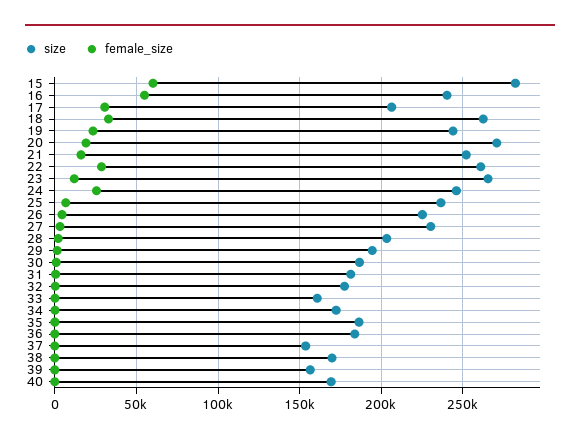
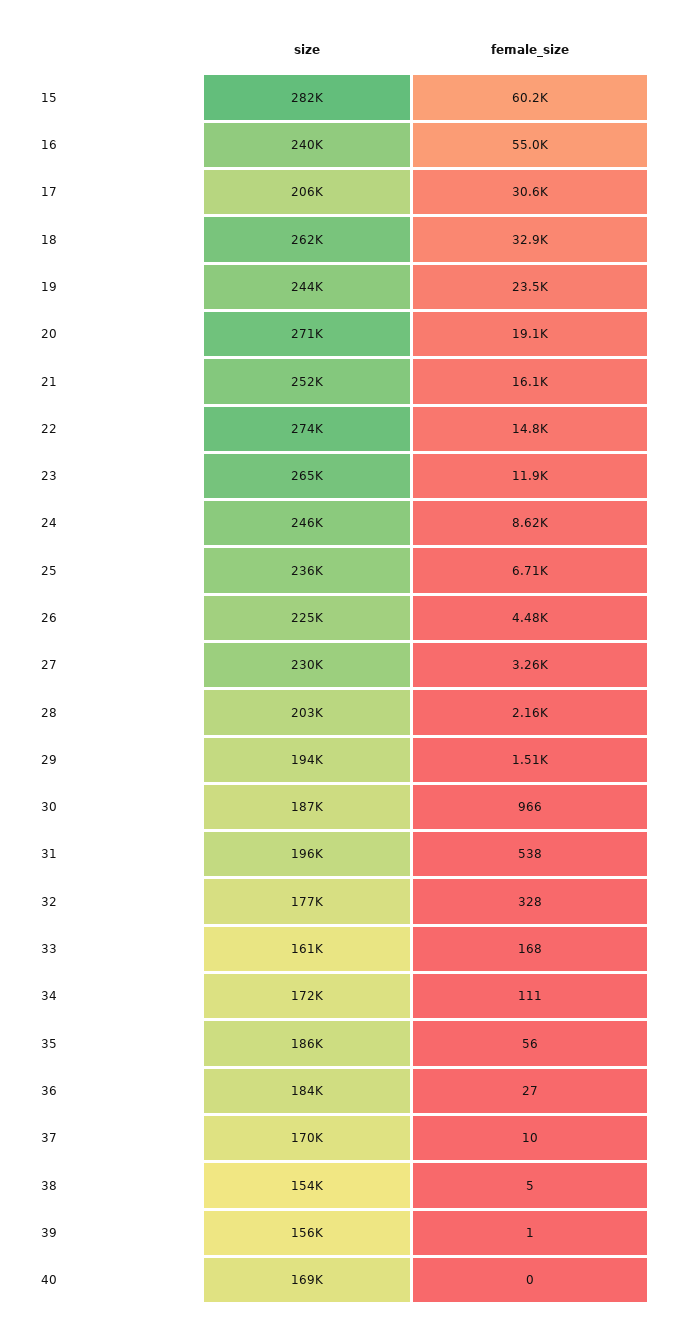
  {
    "size": {
      "15": 282000,
      "16": 240000,
      "17": 206000,
      "18": 262000,
      "19": 244000,
      "20": 271000,
      "21": 252000,
-     "22": 260000,
+     "22": 274000,
      "23": 265000,
      "24": 246000,
      "25": 236000,
      "26": 225000,
      "27": 230000,
      "28": 203000,
      "29": 194000,
      "30": 187000,
-     "31": 180000,
+     "31": 196000,
      "32": 177000,
      "33": 161000,
      "34": 172000,
      "35": 186000,
      "36": 184000,
-     "37": 155000,
+     "37": 170000,
-     "38": 170000,
+     "38": 154000,
      "39": 156000,
      "40": 169000
    },
    "female_size": {
      "15": 60200,
      "16": 55000,
      "17": 30600,
      "18": 32900,
      "19": 23500,
      "20": 19100,
      "21": 16100,
-     "22": 30000,
+     "22": 14800,
      "23": 11900,
-     "24": 25000,
+     "24": 8620,
      "25": 6710,
      "26": 4480,
      "27": 3260,
      "28": 2160,
      "29": 1510,
      "30": 966,
      "31": 538,
      "32": 328,
      "33": 168,
      "34": 111,
      "35": 56,
      "36": 27,
      "37": 10,
      "38": 5,
      "39": 1,
      "40": 0
    }
  }

